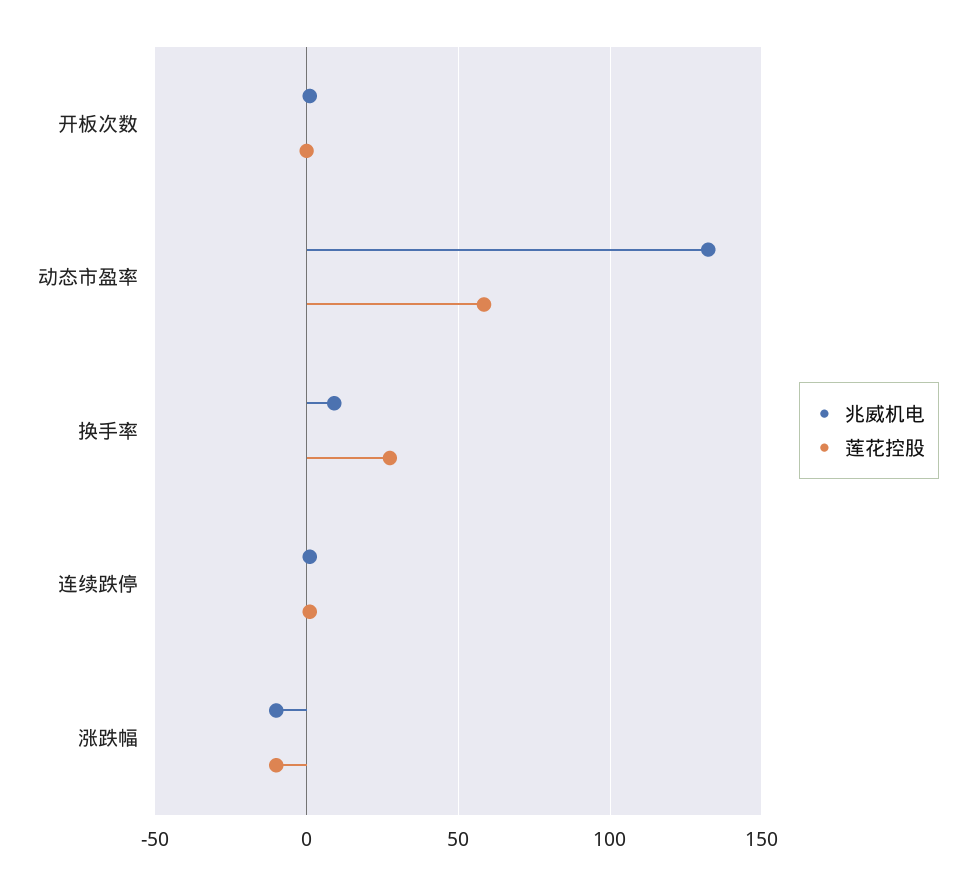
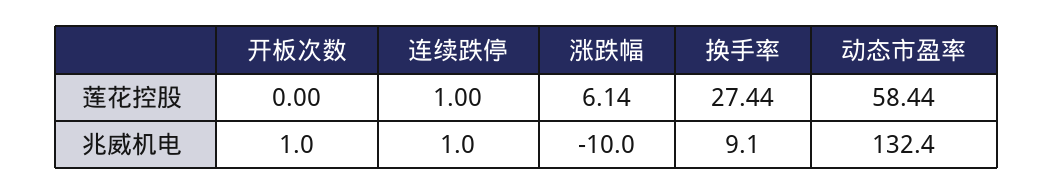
  {
    "兆威机电": {
      "开板次数": 1,
      "动态市盈率": 132.4,
      "换手率": 9.1,
      "连续跌停": 1,
      "涨跌幅": -10
    },
    "莲花控股": {
      "开板次数": 0,
      "动态市盈率": 58.44,
      "换手率": 27.44,
      "连续跌停": 1,
-     "涨跌幅": -10
+     "涨跌幅": 6.14
    }
  }

